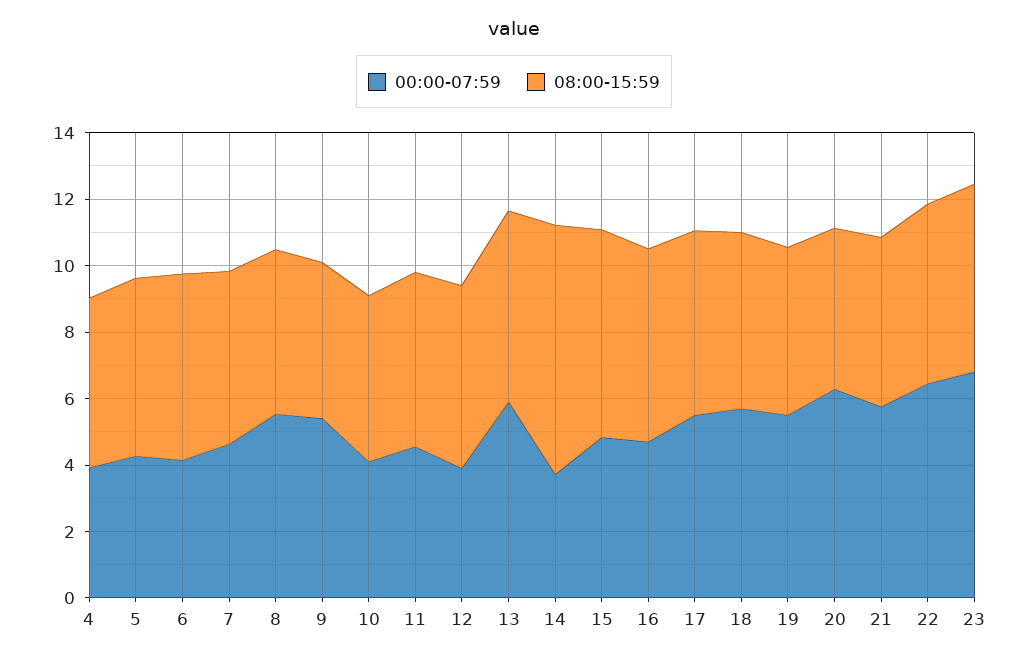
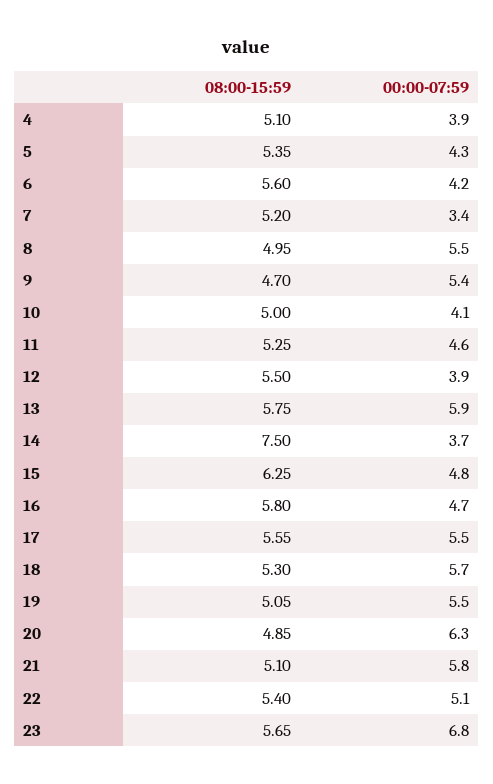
  {
    "00:00-07:59": {
      "4": 3.9,
      "5": 4.3,
      "6": 4.2,
-     "7": 4.5,
+     "7": 3.4,
      "8": 5.5,
      "9": 5.4,
      "10": 4.1,
      "11": 4.6,
      "12": 3.9,
      "13": 5.9,
      "14": 3.7,
      "15": 4.8,
      "16": 4.7,
      "17": 5.5,
      "18": 5.7,
      "19": 5.5,
      "20": 6.3,
      "21": 5.8,
-     "22": 6.5,
+     "22": 5.1,
      "23": 6.8
    },
    "08:00-15:59": {
      "4": 5.1,
      "5": 5.35,
      "6": 5.6,
      "7": 5.2,
      "8": 4.95,
      "9": 4.7,
      "10": 5,
      "11": 5.25,
      "12": 5.5,
      "13": 5.75,
      "14": 7.5,
      "15": 6.25,
      "16": 5.8,
      "17": 5.55,
      "18": 5.3,
      "19": 5.05,
      "20": 4.85,
      "21": 5.1,
      "22": 5.4,
      "23": 5.65
    }
  }

